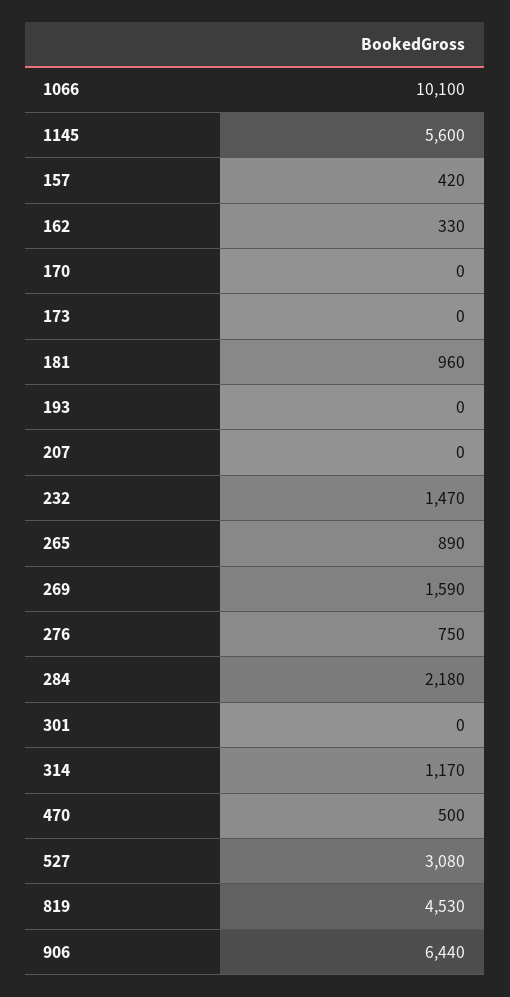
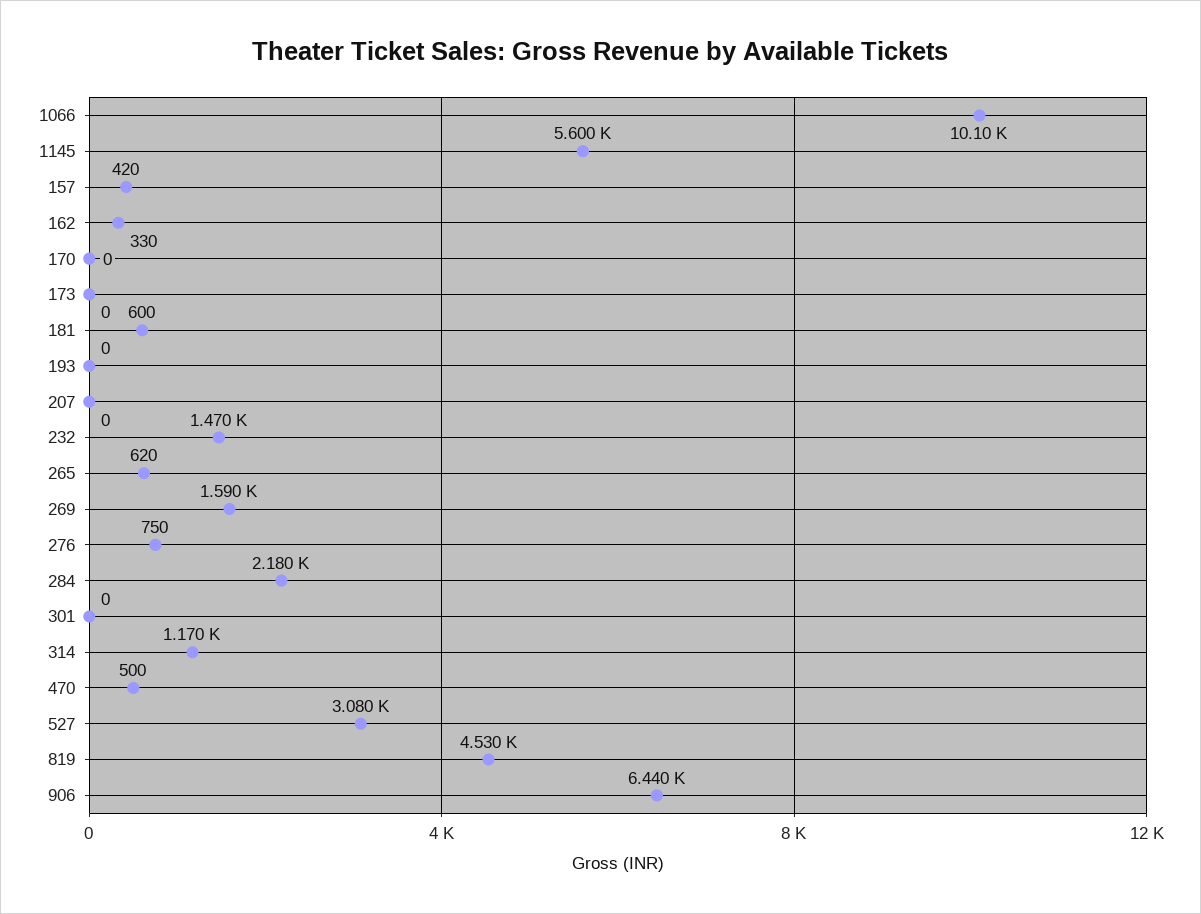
  {
    "1066": 10100,
    "1145": 5600,
    "157": 420,
    "162": 330,
    "170": 0,
    "173": 0,
-   "181": 960,
+   "181": 600,
    "193": 0,
    "207": 0,
    "232": 1470,
-   "265": 890,
+   "265": 620,
    "269": 1590,
    "276": 750,
    "284": 2180,
    "301": 0,
    "314": 1170,
    "470": 500,
    "527": 3080,
    "819": 4530,
    "906": 6440
  }

